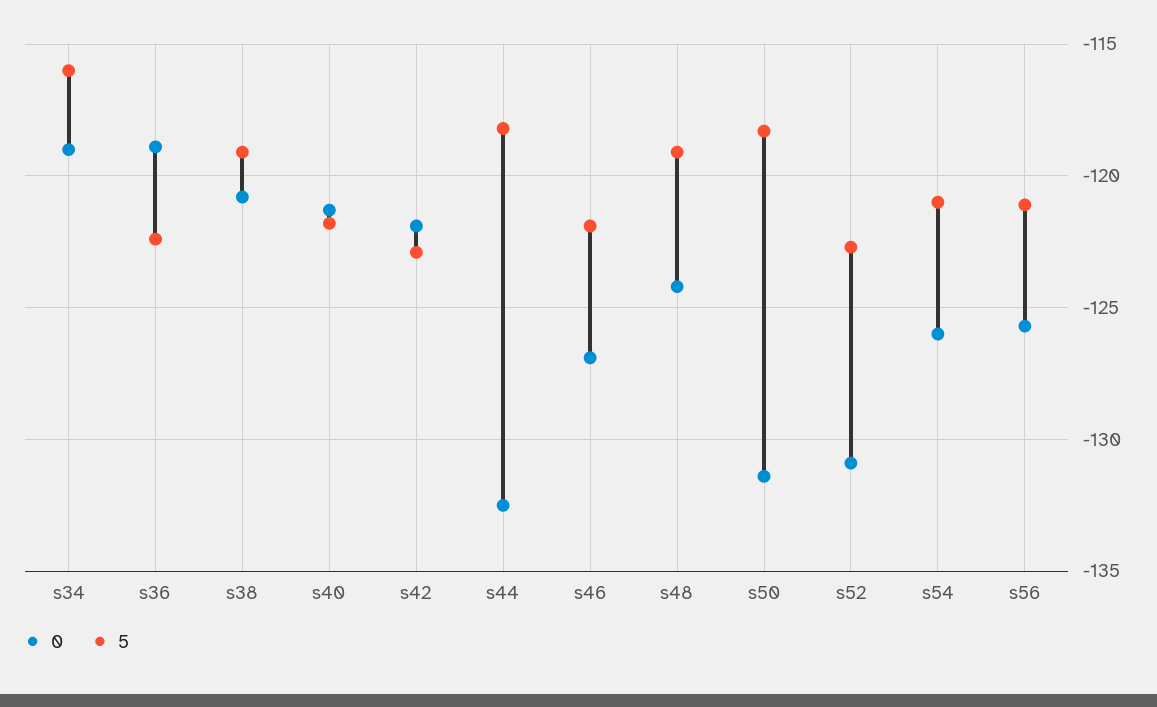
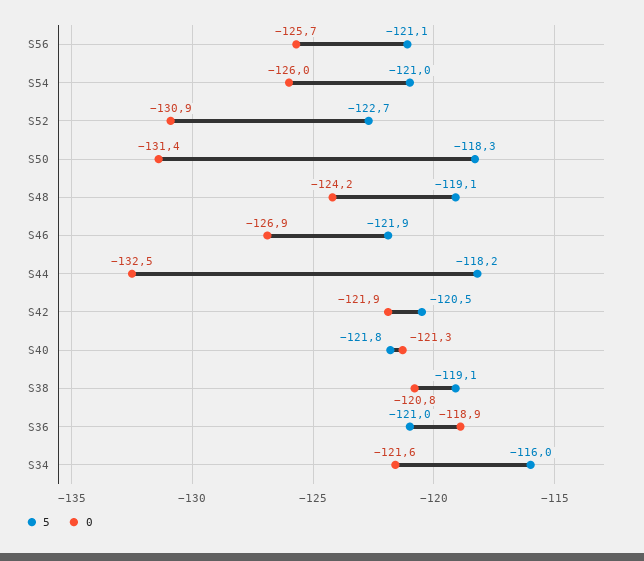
  {
    "0": {
-     "s34": -119,
+     "s34": -121.6,
      "s36": -118.9,
      "s38": -120.8,
      "s40": -121.3,
      "s42": -121.9,
      "s44": -132.5,
      "s46": -126.9,
      "s48": -124.2,
      "s50": -131.4,
      "s52": -130.9,
      "s54": -126,
      "s56": -125.7
    },
    "5": {
      "s34": -116,
-     "s36": -122.5,
+     "s36": -121,
      "s38": -119.1,
      "s40": -121.8,
-     "s42": -123,
+     "s42": -120.5,
      "s44": -118.2,
      "s46": -121.9,
      "s48": -119.1,
      "s50": -118.3,
      "s52": -122.7,
      "s54": -121,
      "s56": -121.1
    }
  }

